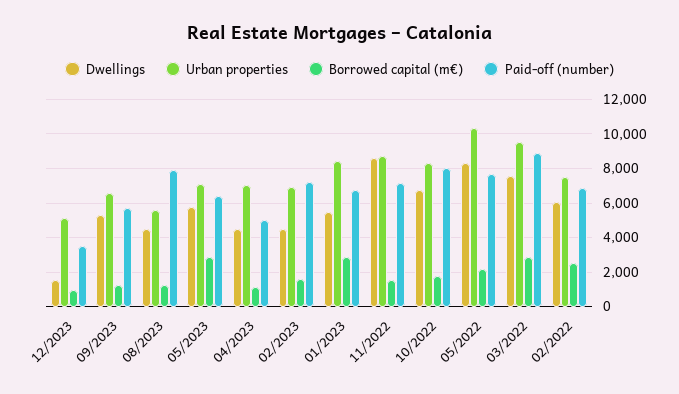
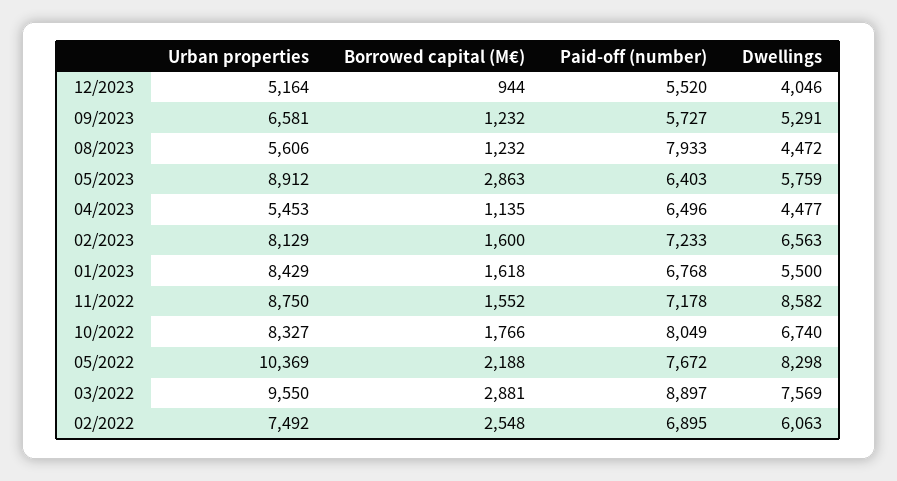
  {
    "Dwellings": {
-     "12/2023": 1500,
+     "12/2023": 4046,
      "09/2023": 5291,
      "08/2023": 4472,
      "05/2023": 5759,
      "04/2023": 4477,
-     "02/2023": 4500,
+     "02/2023": 6563,
      "01/2023": 5500,
      "11/2022": 8582,
      "10/2022": 6740,
      "05/2022": 8298,
      "03/2022": 7569,
      "02/2022": 6063
    },
    "Urban properties": {
      "12/2023": 5164,
      "09/2023": 6581,
      "08/2023": 5606,
-     "05/2023": 7000,
+     "05/2023": 8912,
-     "04/2023": 7000,
+     "04/2023": 5453,
-     "02/2023": 7000,
+     "02/2023": 8129,
      "01/2023": 8429,
      "11/2022": 8750,
      "10/2022": 8327,
      "05/2022": 10369,
      "03/2022": 9550,
      "02/2022": 7492
    },
    "Borrowed capital (m€)": {
      "12/2023": 944,
      "09/2023": 1232,
      "08/2023": 1232,
      "05/2023": 2863,
      "04/2023": 1135,
      "02/2023": 1600,
-     "01/2023": 3000,
+     "01/2023": 1618,
      "11/2022": 1552,
      "10/2022": 1766,
      "05/2022": 2188,
      "03/2022": 2881,
      "02/2022": 2548
    },
    "Paid-off (number)": {
-     "12/2023": 3500,
+     "12/2023": 5520,
      "09/2023": 5727,
      "08/2023": 7933,
      "05/2023": 6403,
-     "04/2023": 5000,
+     "04/2023": 6496,
      "02/2023": 7233,
      "01/2023": 6768,
      "11/2022": 7178,
      "10/2022": 8049,
      "05/2022": 7672,
      "03/2022": 8897,
      "02/2022": 6895
    }
  }

